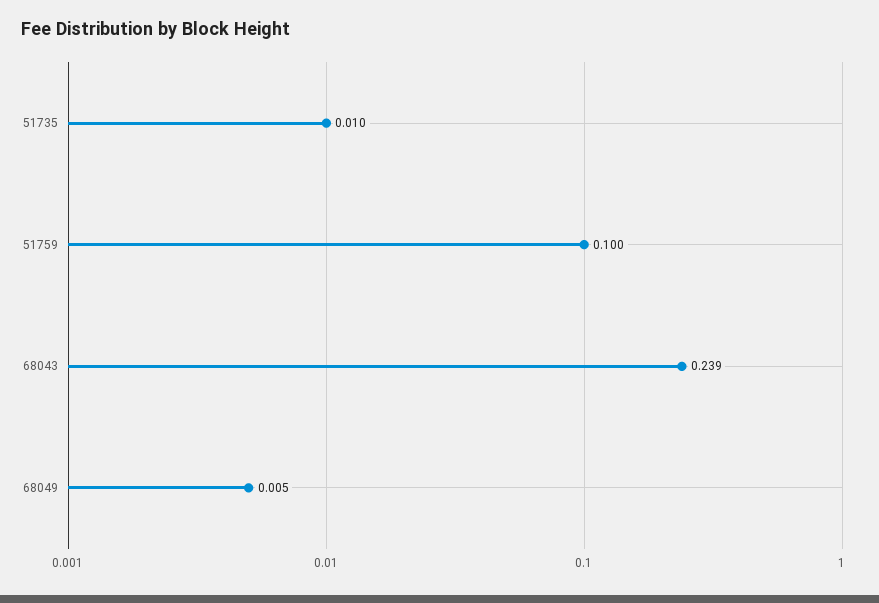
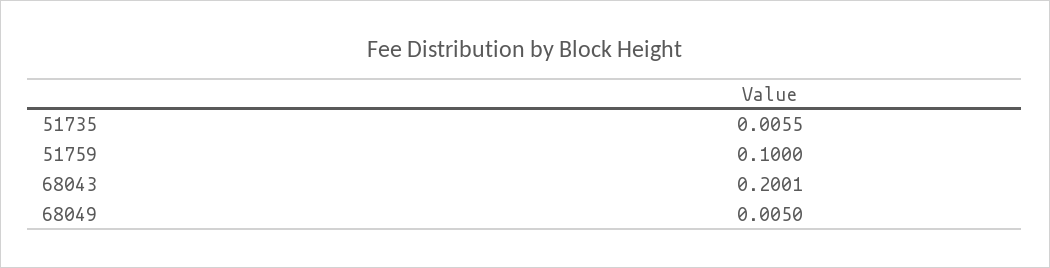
  {
-   "51735": 0.01,
+   "51735": 0.0055,
    "51759": 0.1,
-   "68043": 0.239,
+   "68043": 0.2001,
    "68049": 0.005
  }

